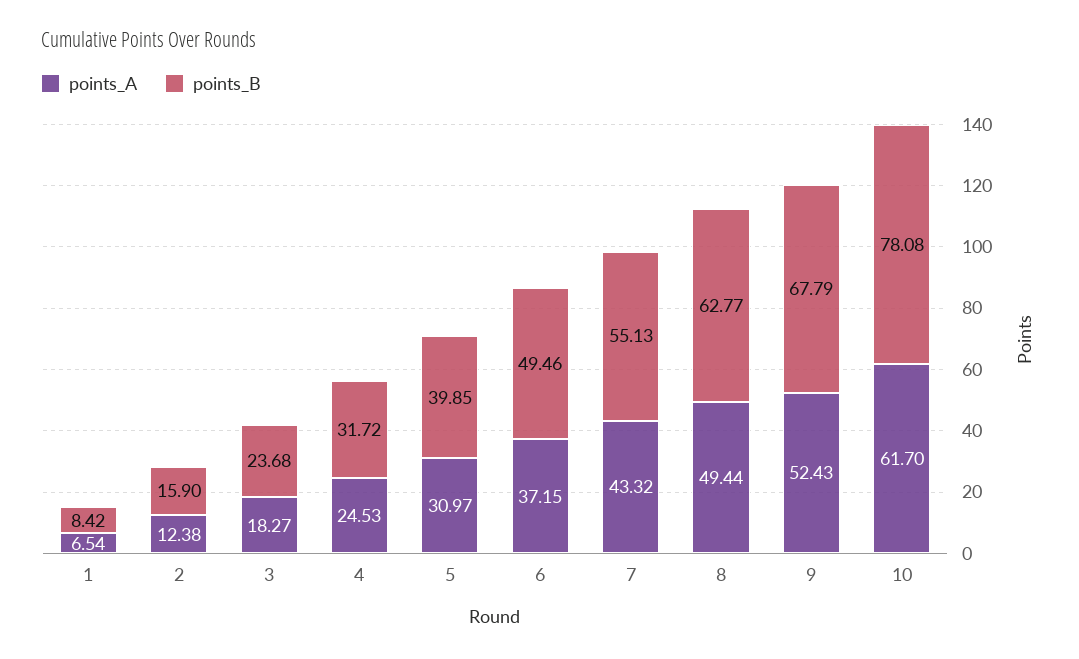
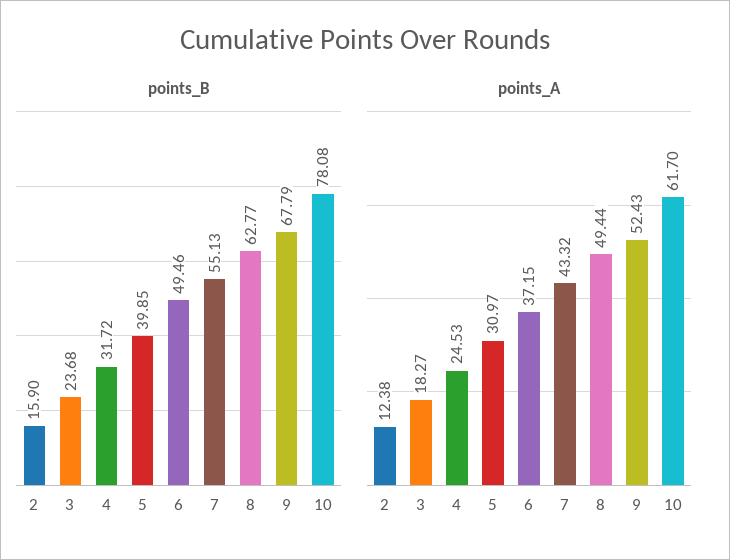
  {
    "points_A": {
-     "1": 6.54,
      "2": 12.38,
      "3": 18.27,
      "4": 24.53,
      "5": 30.97,
      "6": 37.15,
      "7": 43.32,
      "8": 49.44,
      "9": 52.43,
      "10": 61.7
    },
    "points_B": {
-     "1": 8.42,
      "2": 15.9,
      "3": 23.68,
      "4": 31.72,
      "5": 39.85,
      "6": 49.46,
      "7": 55.13,
      "8": 62.77,
      "9": 67.79,
      "10": 78.08
    }
  }

